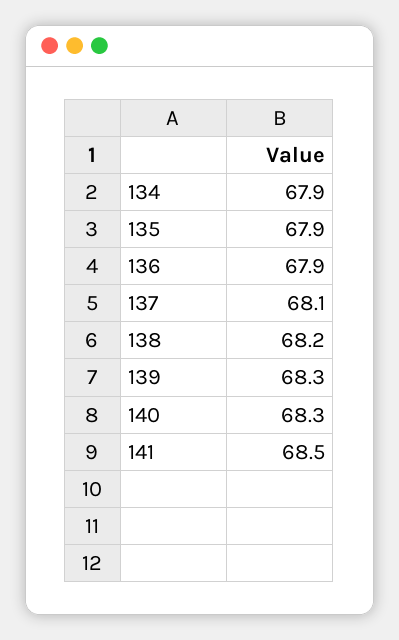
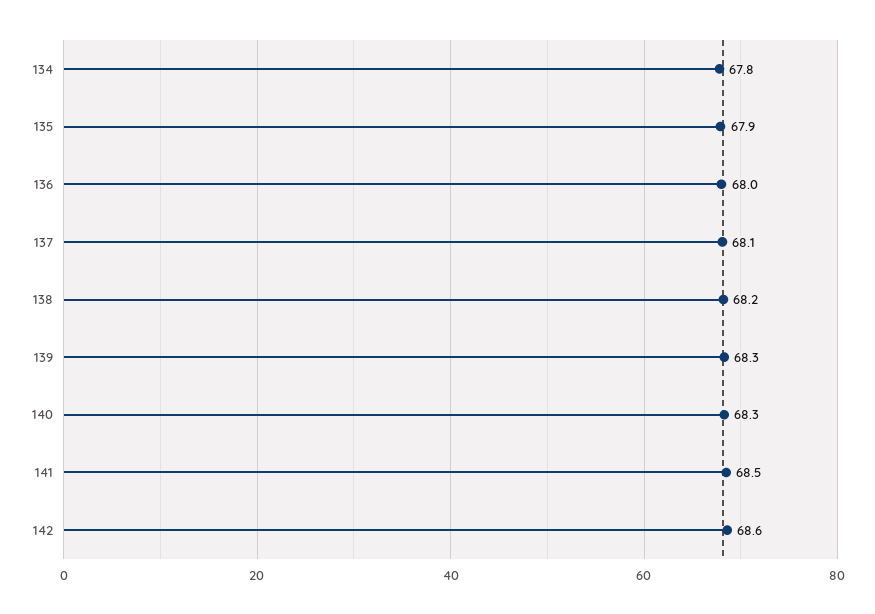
  {
-   "134": 67.9,
+   "134": 67.8,
    "135": 67.9,
-   "136": 67.9,
+   "136": 68,
    "137": 68.1,
    "138": 68.2,
    "139": 68.3,
    "140": 68.3,
-   "141": 68.5
+   "141": 68.5,
+   "142": 68.6
  }

